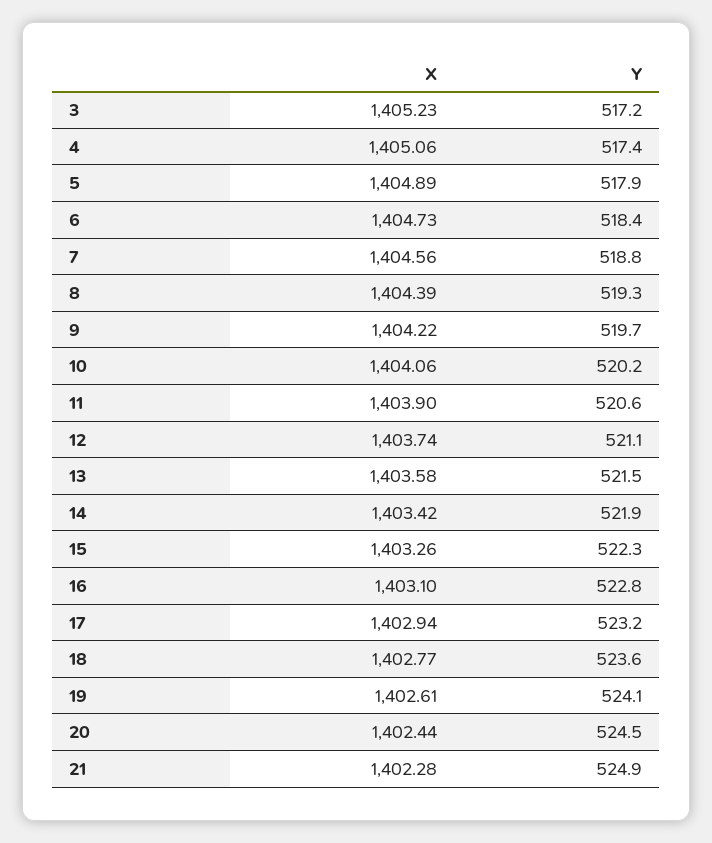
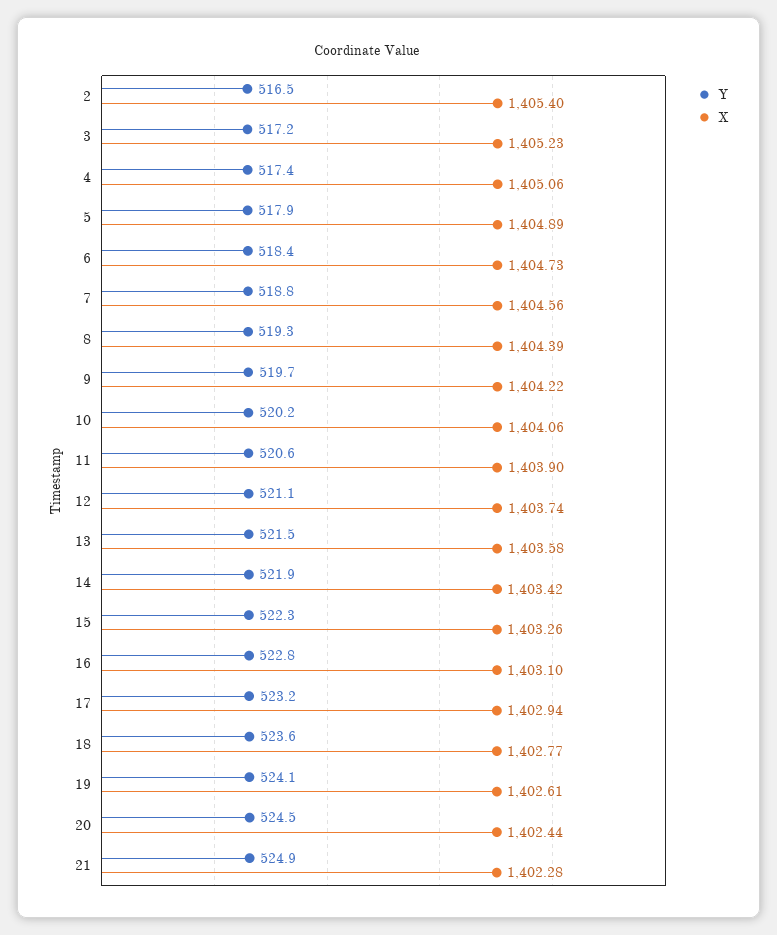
  {
    "X": {
      "3": 1405.23,
      "4": 1405.06,
      "5": 1404.89,
      "6": 1404.73,
      "7": 1404.56,
      "8": 1404.39,
      "9": 1404.22,
      "10": 1404.06,
      "11": 1403.9,
      "12": 1403.74,
      "13": 1403.58,
      "14": 1403.42,
      "15": 1403.26,
      "16": 1403.1,
      "17": 1402.94,
      "18": 1402.77,
      "19": 1402.61,
      "20": 1402.44,
-     "21": 1402.28
+     "21": 1402.28,
+     "2": 1405.4
    },
    "Y": {
      "3": 517.2,
      "4": 517.4,
      "5": 517.9,
      "6": 518.4,
      "7": 518.8,
      "8": 519.3,
      "9": 519.7,
      "10": 520.2,
      "11": 520.6,
      "12": 521.1,
      "13": 521.5,
      "14": 521.9,
      "15": 522.3,
      "16": 522.8,
      "17": 523.2,
      "18": 523.6,
      "19": 524.1,
      "20": 524.5,
-     "21": 524.9
+     "21": 524.9,
+     "2": 516.5
    }
  }

